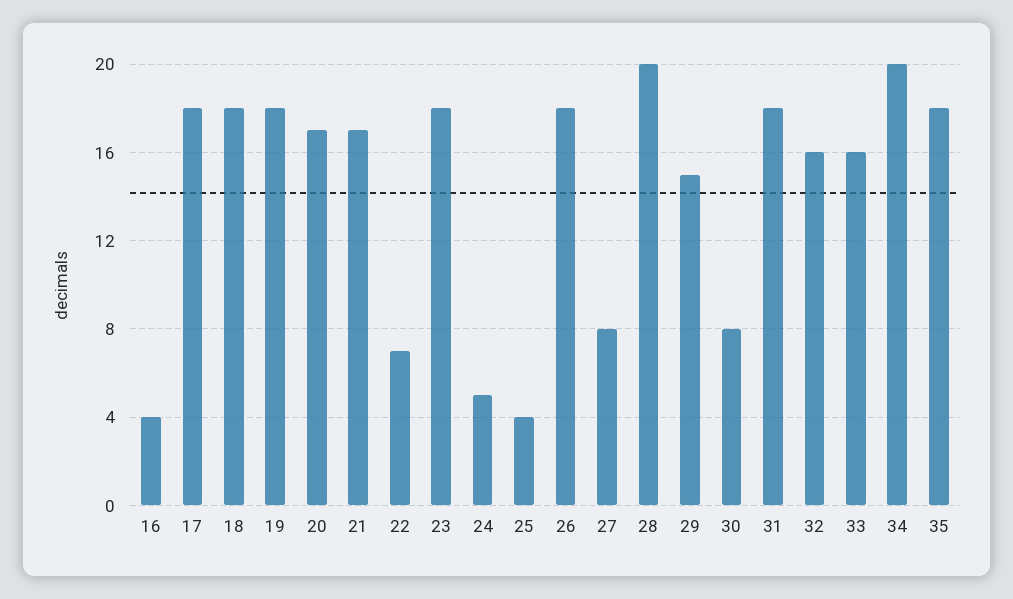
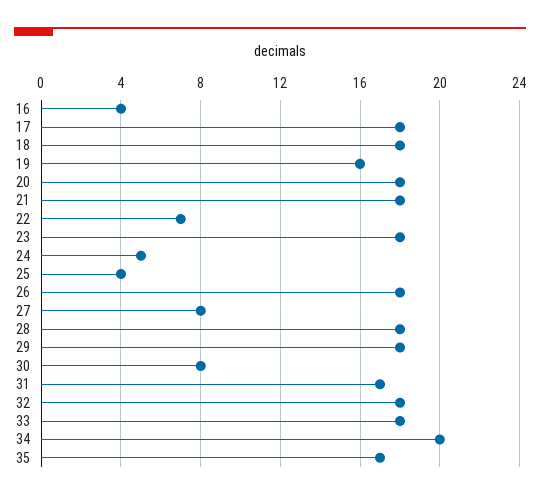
  {
    "16": 4,
    "17": 18,
    "18": 18,
-   "19": 18,
+   "19": 16,
-   "20": 17,
+   "20": 18,
-   "21": 17,
+   "21": 18,
    "22": 7,
    "23": 18,
    "24": 5,
    "25": 4,
    "26": 18,
    "27": 8,
-   "28": 20,
+   "28": 18,
-   "29": 15,
+   "29": 18,
    "30": 8,
-   "31": 18,
+   "31": 17,
-   "32": 16,
+   "32": 18,
-   "33": 16,
+   "33": 18,
    "34": 20,
-   "35": 18
+   "35": 17
  }

